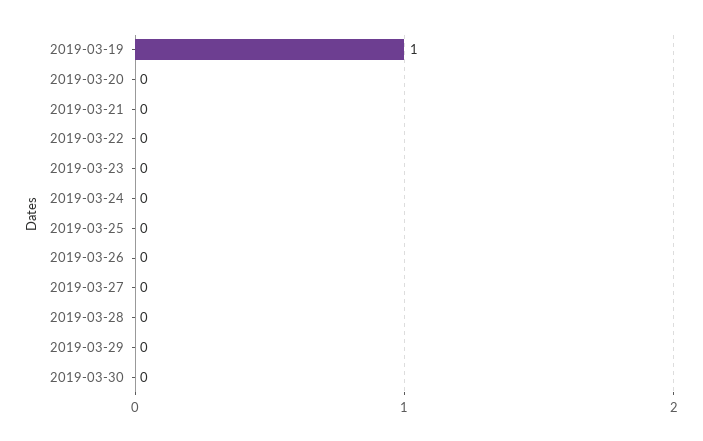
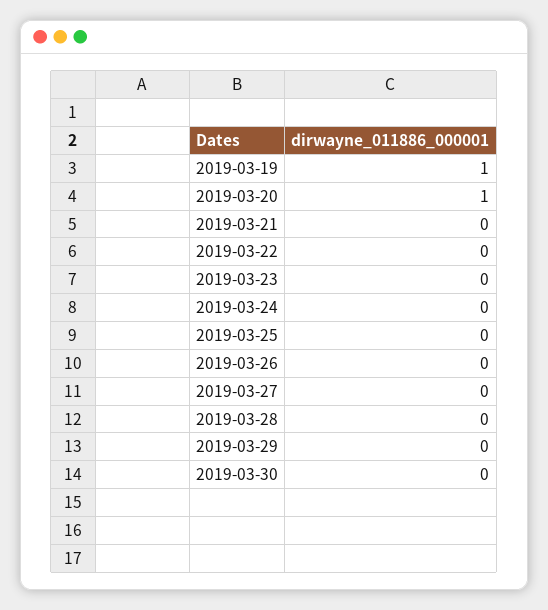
  {
    "2019-03-19": 1,
-   "2019-03-20": 0,
+   "2019-03-20": 1,
    "2019-03-21": 0,
    "2019-03-22": 0,
    "2019-03-23": 0,
    "2019-03-24": 0,
    "2019-03-25": 0,
    "2019-03-26": 0,
    "2019-03-27": 0,
    "2019-03-28": 0,
    "2019-03-29": 0,
    "2019-03-30": 0
  }

